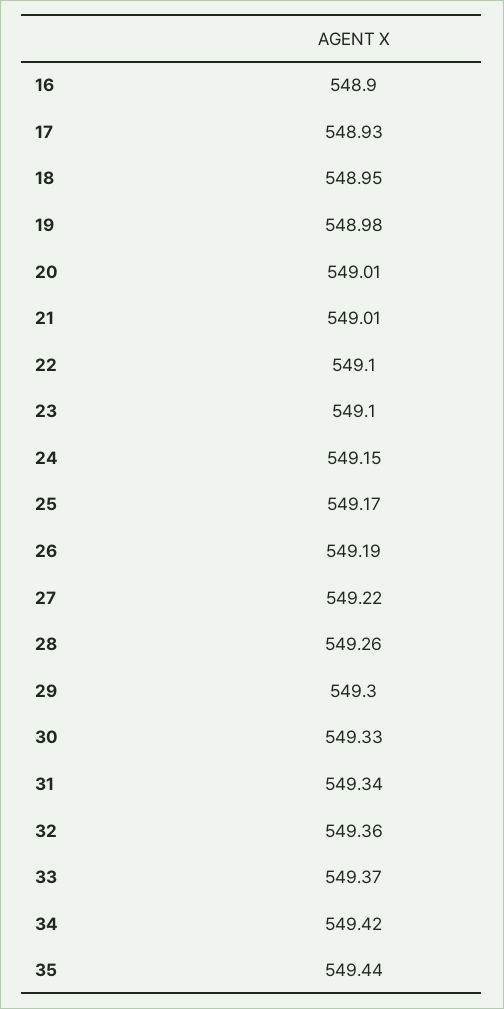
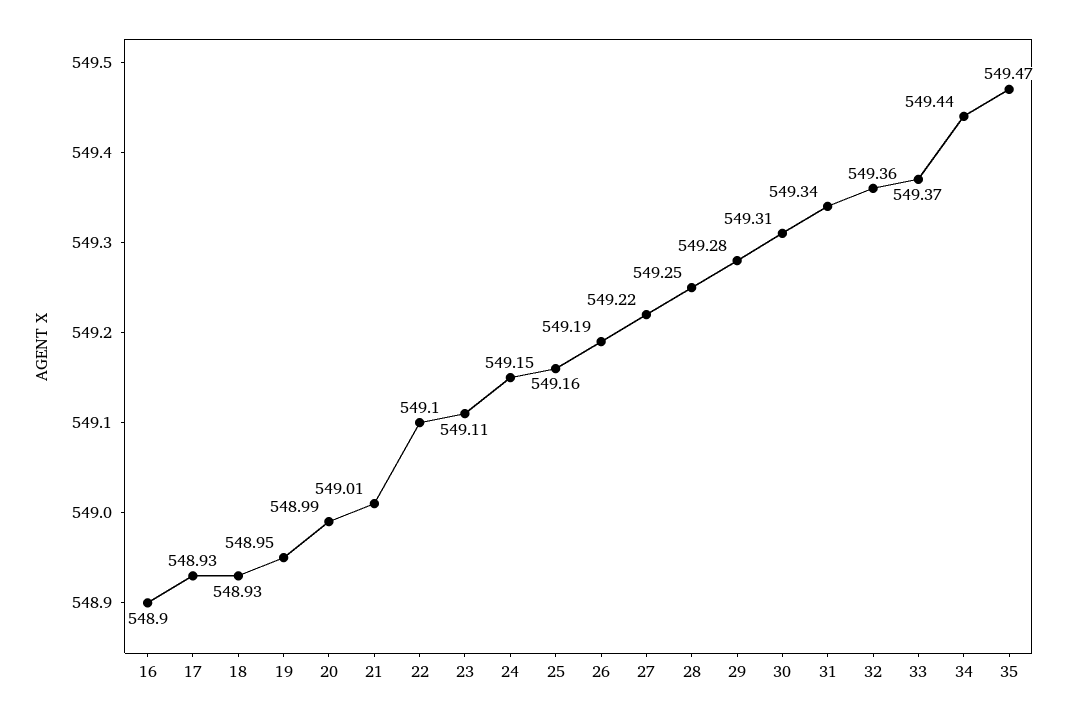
  {
    "16": 548.9,
    "17": 548.93,
-   "18": 548.95,
+   "18": 548.93,
-   "19": 548.98,
+   "19": 548.95,
-   "20": 549.01,
+   "20": 548.99,
    "21": 549.01,
    "22": 549.1,
-   "23": 549.1,
+   "23": 549.11,
    "24": 549.15,
-   "25": 549.17,
+   "25": 549.16,
    "26": 549.19,
    "27": 549.22,
-   "28": 549.26,
+   "28": 549.25,
-   "29": 549.3,
+   "29": 549.28,
-   "30": 549.33,
+   "30": 549.31,
    "31": 549.34,
    "32": 549.36,
    "33": 549.37,
-   "34": 549.42,
+   "34": 549.44,
-   "35": 549.44
+   "35": 549.47
  }

